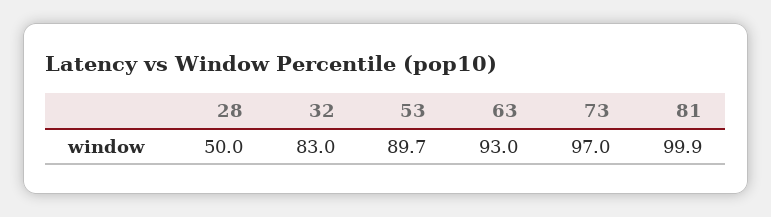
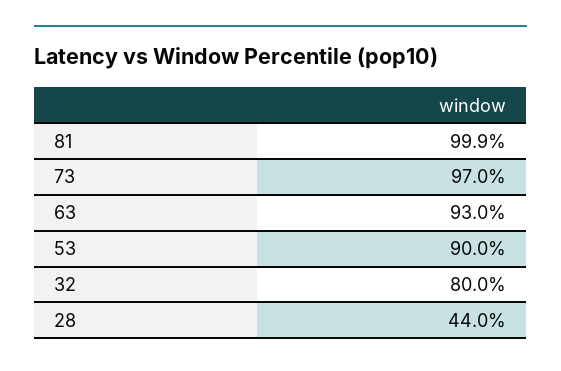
  {
-   "28": 50,
+   "28": 44,
-   "32": 83,
+   "32": 80,
-   "53": 89.7,
+   "53": 90,
    "63": 93,
    "73": 97,
    "81": 99.9
  }

